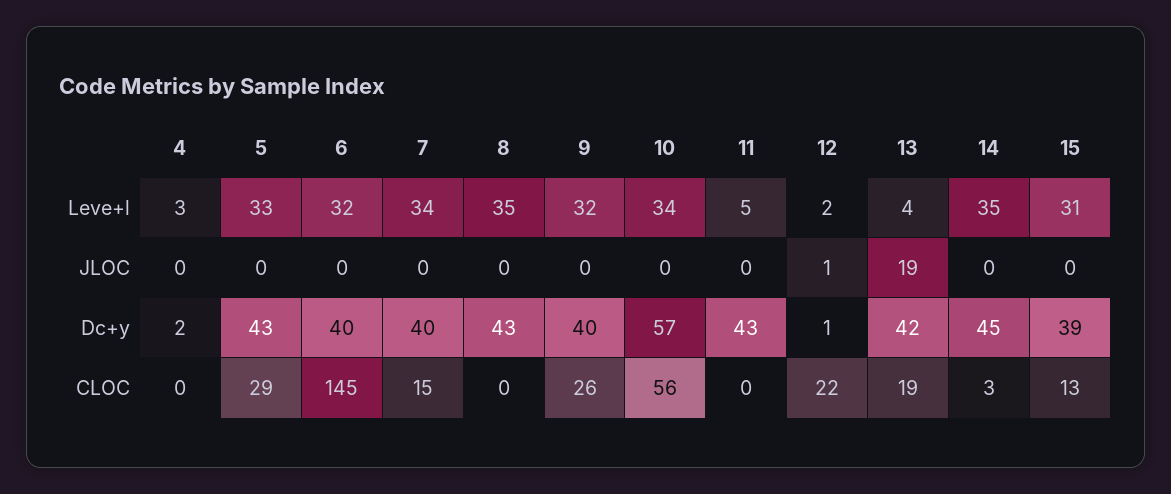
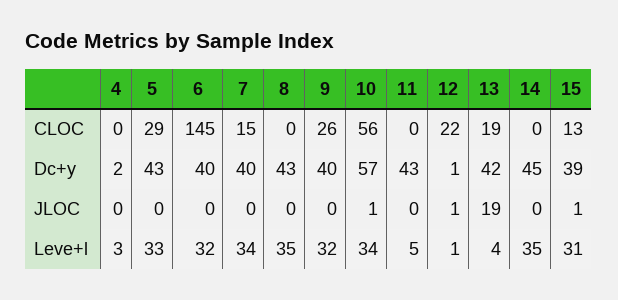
  {
    "4": {
      "Leve+l": 3,
      "JLOC": 0,
      "Dc+y": 2,
      "CLOC": 0
    },
    "5": {
      "Leve+l": 33,
      "JLOC": 0,
      "Dc+y": 43,
      "CLOC": 29
    },
    "6": {
      "Leve+l": 32,
      "JLOC": 0,
      "Dc+y": 40,
      "CLOC": 145
    },
    "7": {
      "Leve+l": 34,
      "JLOC": 0,
      "Dc+y": 40,
      "CLOC": 15
    },
    "8": {
      "Leve+l": 35,
      "JLOC": 0,
      "Dc+y": 43,
      "CLOC": 0
    },
    "9": {
      "Leve+l": 32,
      "JLOC": 0,
      "Dc+y": 40,
      "CLOC": 26
    },
    "10": {
      "Leve+l": 34,
-     "JLOC": 0,
+     "JLOC": 1,
      "Dc+y": 57,
      "CLOC": 56
    },
    "11": {
      "Leve+l": 5,
      "JLOC": 0,
      "Dc+y": 43,
      "CLOC": 0
    },
    "12": {
-     "Leve+l": 2,
+     "Leve+l": 1,
      "JLOC": 1,
      "Dc+y": 1,
      "CLOC": 22
    },
    "13": {
      "Leve+l": 4,
      "JLOC": 19,
      "Dc+y": 42,
      "CLOC": 19
    },
    "14": {
      "Leve+l": 35,
      "JLOC": 0,
      "Dc+y": 45,
-     "CLOC": 3
+     "CLOC": 0
    },
    "15": {
      "Leve+l": 31,
-     "JLOC": 0,
+     "JLOC": 1,
      "Dc+y": 39,
      "CLOC": 13
    }
  }

